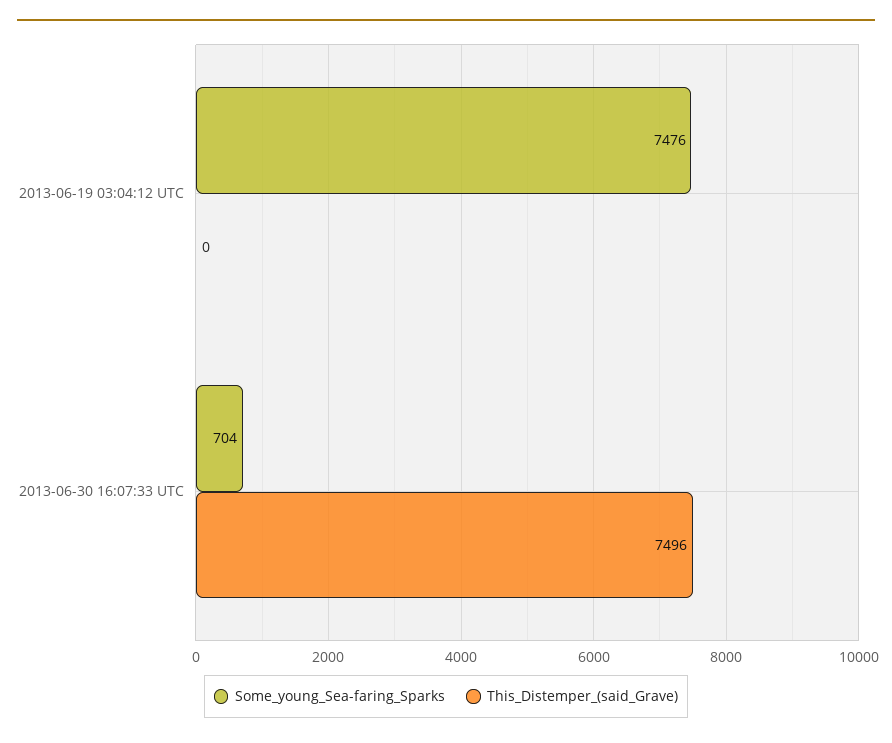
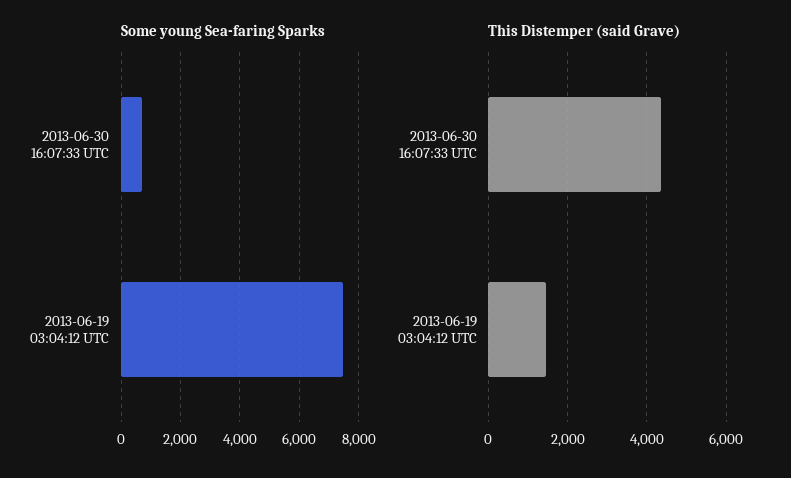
  {
    "Some_young_Sea-faring_Sparks": {
      "2013-06-19 03:04:12 UTC": 7476,
      "2013-06-30 16:07:33 UTC": 704
    },
    "This_Distemper_(said_Grave)": {
-     "2013-06-19 03:04:12 UTC": 0,
+     "2013-06-19 03:04:12 UTC": 1400,
-     "2013-06-30 16:07:33 UTC": 7496
+     "2013-06-30 16:07:33 UTC": 4400
    }
  }

